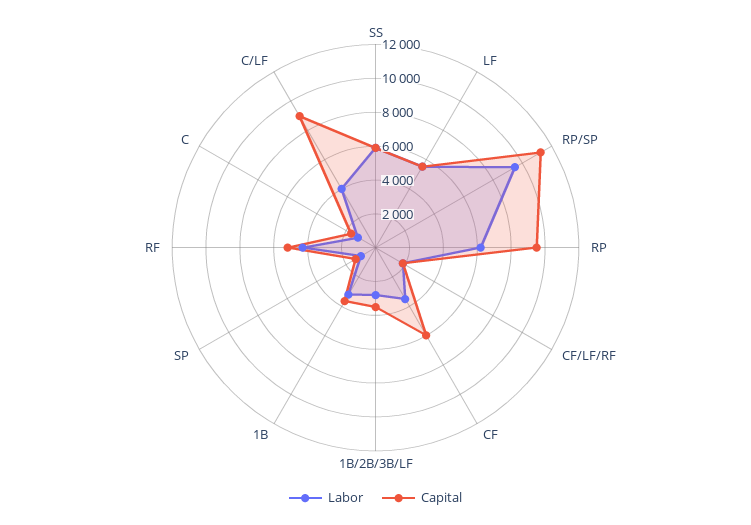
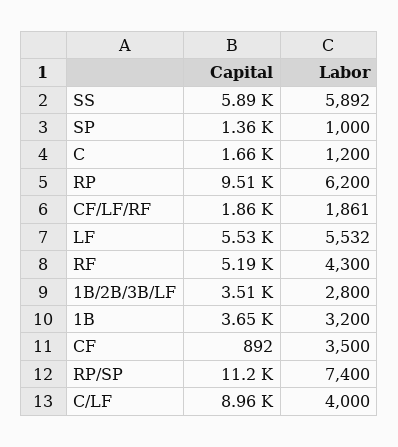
  {
    "Labor": {
      "SS": 5892,
      "LF": 5532,
-     "RP/SP": 9500,
+     "RP/SP": 7400,
      "RP": 6200,
      "CF/LF/RF": 1861,
      "CF": 3500,
      "1B/2B/3B/LF": 2800,
      "1B": 3200,
      "SP": 1000,
      "RF": 4300,
      "C": 1200,
      "C/LF": 4000
    },
    "Capital": {
      "SS": 5890,
      "LF": 5530,
      "RP/SP": 11200,
      "RP": 9510,
      "CF/LF/RF": 1860,
-     "CF": 6000,
+     "CF": 892,
      "1B/2B/3B/LF": 3510,
      "1B": 3650,
      "SP": 1360,
      "RF": 5190,
      "C": 1660,
      "C/LF": 8960
    }
  }

